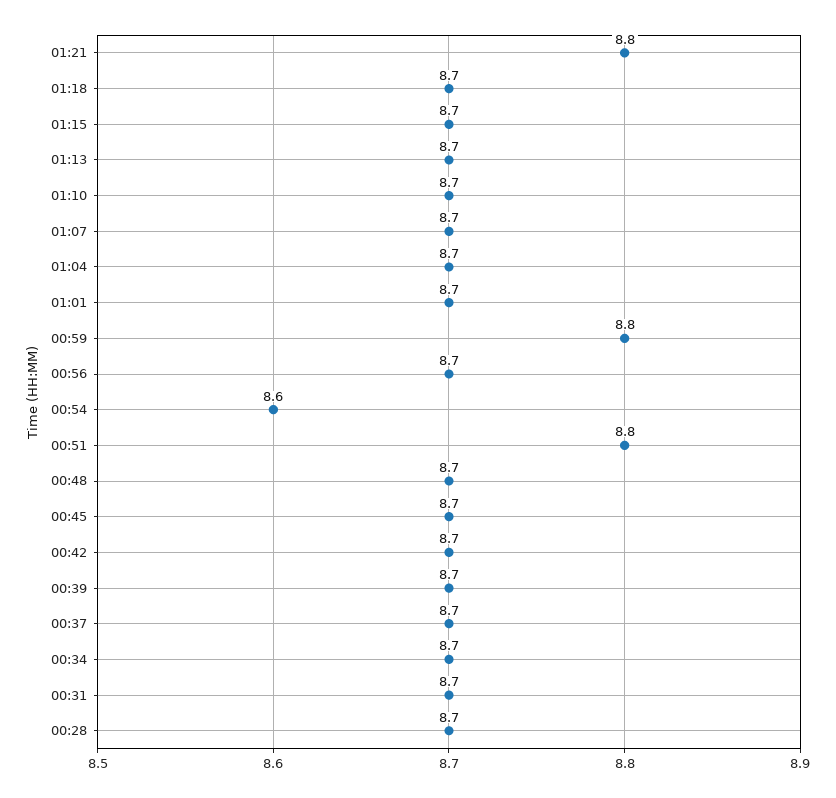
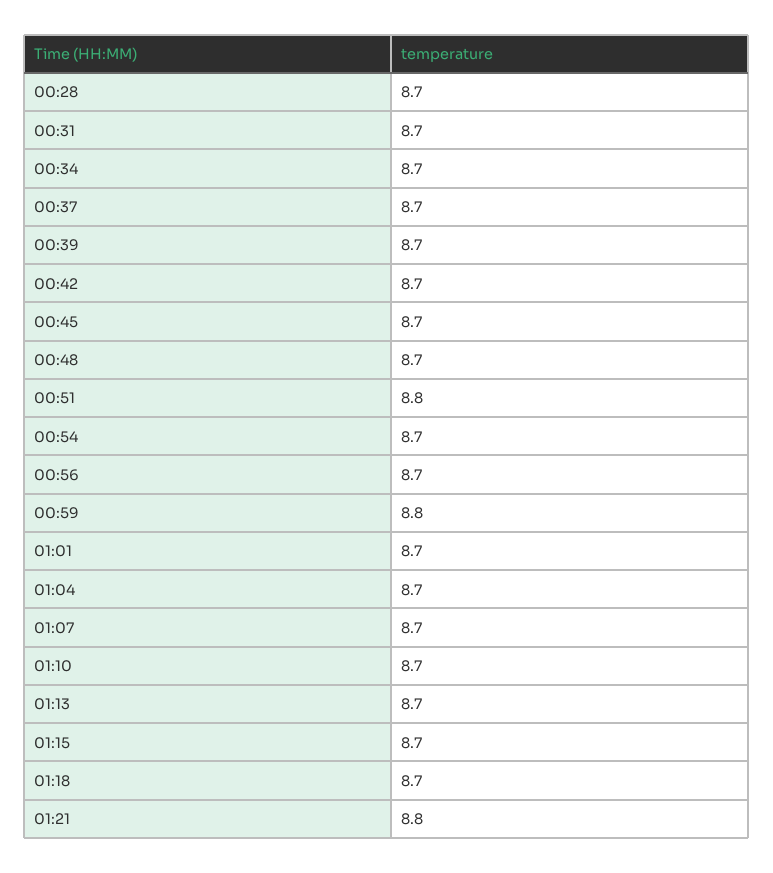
  {
    "01:21": 8.8,
    "01:18": 8.7,
    "01:15": 8.7,
    "01:13": 8.7,
    "01:10": 8.7,
    "01:07": 8.7,
    "01:04": 8.7,
    "01:01": 8.7,
    "00:59": 8.8,
    "00:56": 8.7,
-   "00:54": 8.6,
+   "00:54": 8.7,
    "00:51": 8.8,
    "00:48": 8.7,
    "00:45": 8.7,
    "00:42": 8.7,
    "00:39": 8.7,
    "00:37": 8.7,
    "00:34": 8.7,
    "00:31": 8.7,
    "00:28": 8.7
  }

